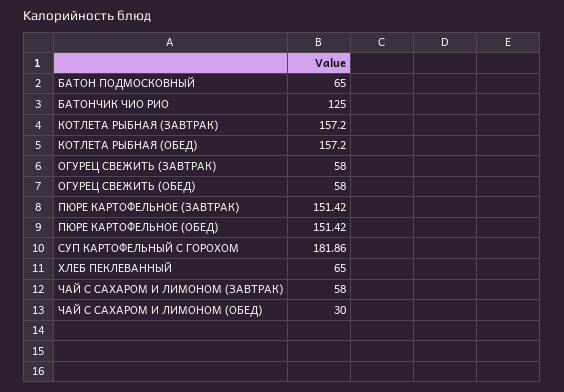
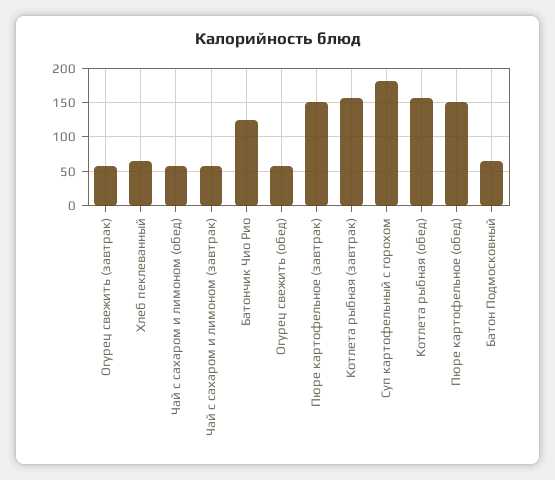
  {
    "БАТОН ПОДМОСКОВНЫЙ": 65,
    "БАТОНЧИК ЧИО РИО": 125,
    "КОТЛЕТА РЫБНАЯ (ЗАВТРАК)": 157.2,
    "КОТЛЕТА РЫБНАЯ (ОБЕД)": 157.2,
    "ОГУРЕЦ СВЕЖИТЬ (ЗАВТРАК)": 58,
    "ОГУРЕЦ СВЕЖИТЬ (ОБЕД)": 58,
    "ПЮРЕ КАРТОФЕЛЬНОЕ (ЗАВТРАК)": 151.42,
    "ПЮРЕ КАРТОФЕЛЬНОЕ (ОБЕД)": 151.42,
    "СУП КАРТОФЕЛЬНЫЙ С ГОРОХОМ": 181.86,
    "ХЛЕБ ПЕКЛЕВАННЫЙ": 65,
    "ЧАЙ С САХАРОМ И ЛИМОНОМ (ЗАВТРАК)": 58,
-   "ЧАЙ С САХАРОМ И ЛИМОНОМ (ОБЕД)": 30
+   "ЧАЙ С САХАРОМ И ЛИМОНОМ (ОБЕД)": 60
  }

